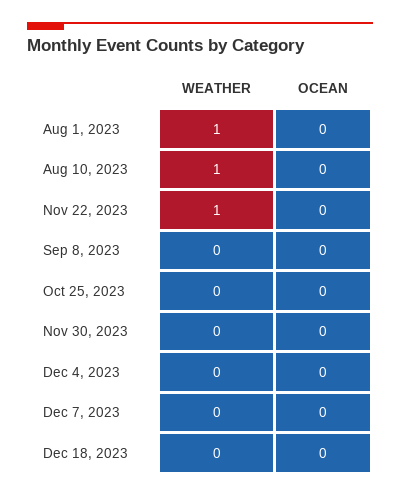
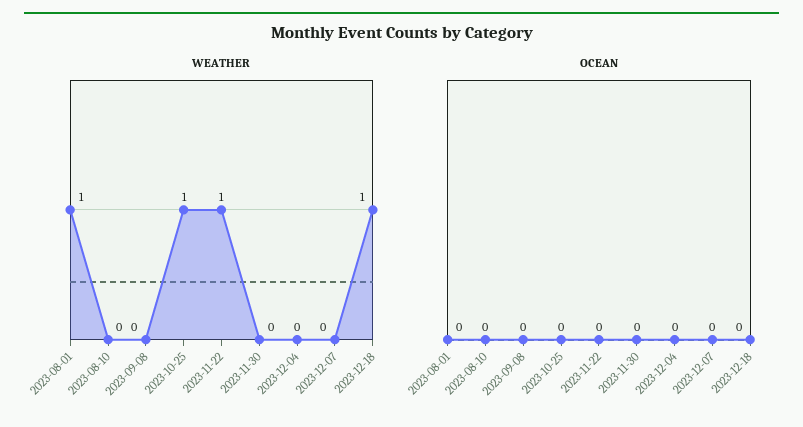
  {
    "WEATHER": {
      "Aug 1, 2023": 1,
-     "Aug 10, 2023": 1,
+     "Aug 10, 2023": 0,
      "Nov 22, 2023": 1,
      "Sep 8, 2023": 0,
-     "Oct 25, 2023": 0,
+     "Oct 25, 2023": 1,
      "Nov 30, 2023": 0,
      "Dec 4, 2023": 0,
      "Dec 7, 2023": 0,
-     "Dec 18, 2023": 0
+     "Dec 18, 2023": 1
    },
    "OCEAN": {
      "Aug 1, 2023": 0,
      "Aug 10, 2023": 0,
      "Nov 22, 2023": 0,
      "Sep 8, 2023": 0,
      "Oct 25, 2023": 0,
      "Nov 30, 2023": 0,
      "Dec 4, 2023": 0,
      "Dec 7, 2023": 0,
      "Dec 18, 2023": 0
    }
  }

